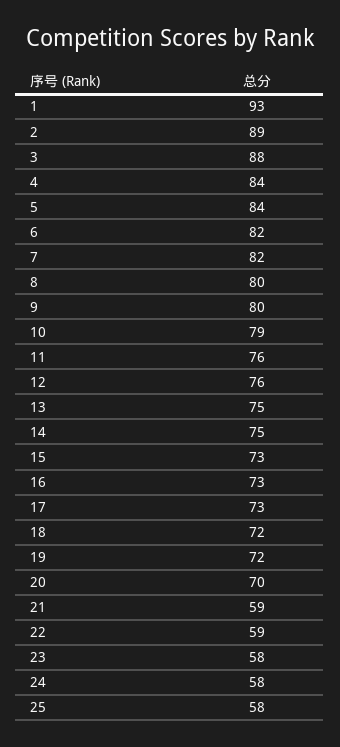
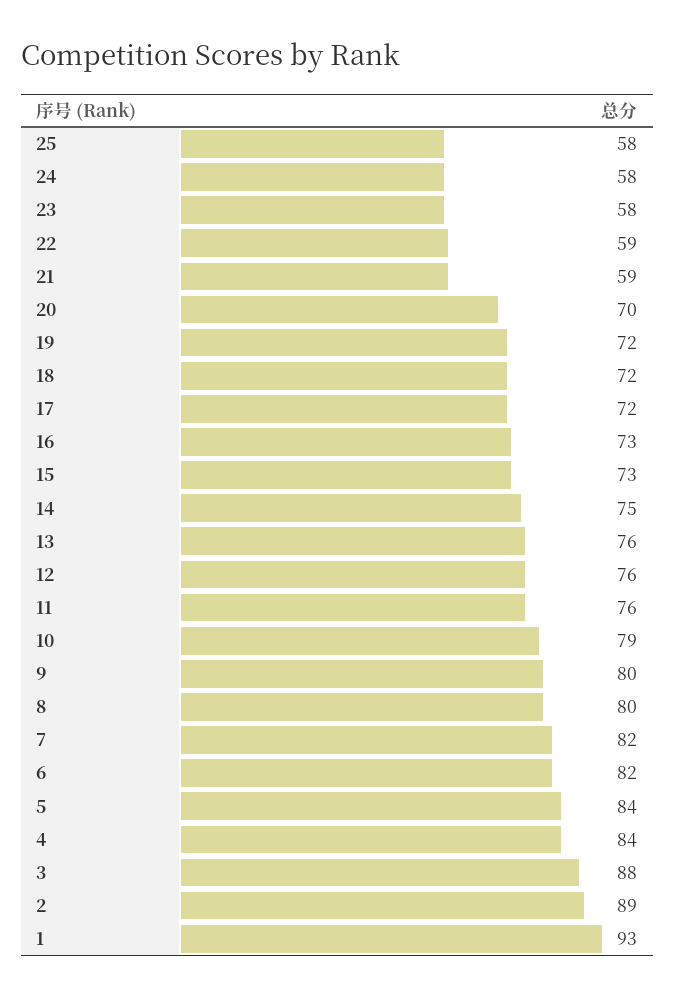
  {
    "1": 93,
    "2": 89,
    "3": 88,
    "4": 84,
    "5": 84,
    "6": 82,
    "7": 82,
    "8": 80,
    "9": 80,
    "10": 79,
    "11": 76,
    "12": 76,
-   "13": 75,
+   "13": 76,
    "14": 75,
    "15": 73,
    "16": 73,
-   "17": 73,
+   "17": 72,
    "18": 72,
    "19": 72,
    "20": 70,
    "21": 59,
    "22": 59,
    "23": 58,
    "24": 58,
    "25": 58
  }

